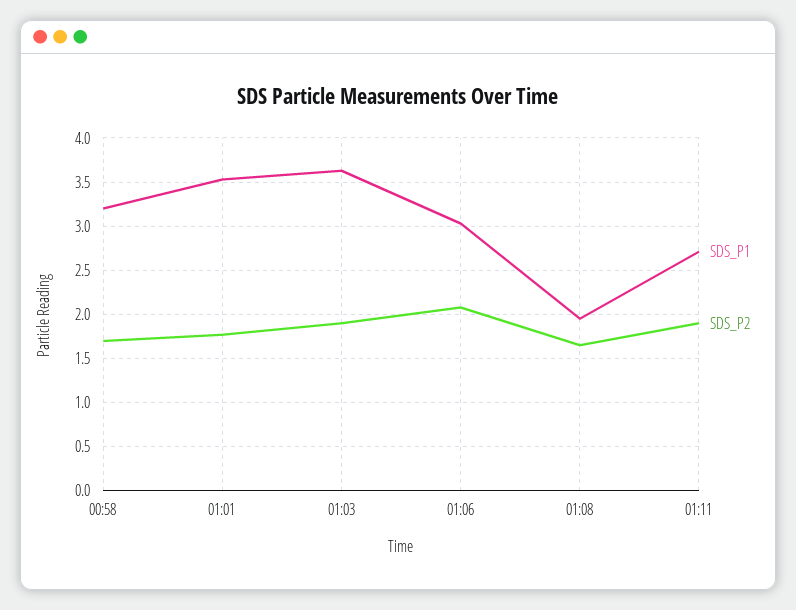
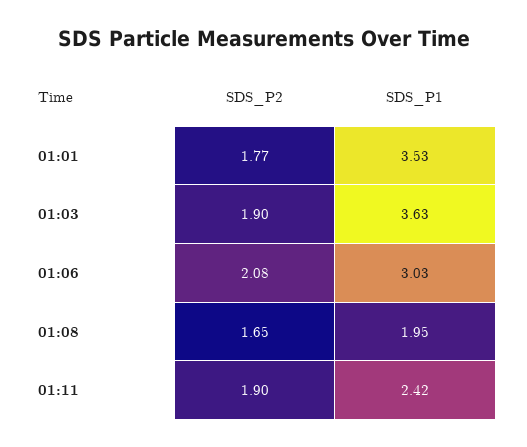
  {
    "SDS_P1": {
-     "00:58": 3.2,
      "01:01": 3.53,
      "01:03": 3.63,
      "01:06": 3.03,
      "01:08": 1.95,
-     "01:11": 2.7
+     "01:11": 2.42
    },
    "SDS_P2": {
-     "00:58": 1.7,
      "01:01": 1.77,
      "01:03": 1.9,
      "01:06": 2.08,
      "01:08": 1.65,
      "01:11": 1.9
    }
  }

